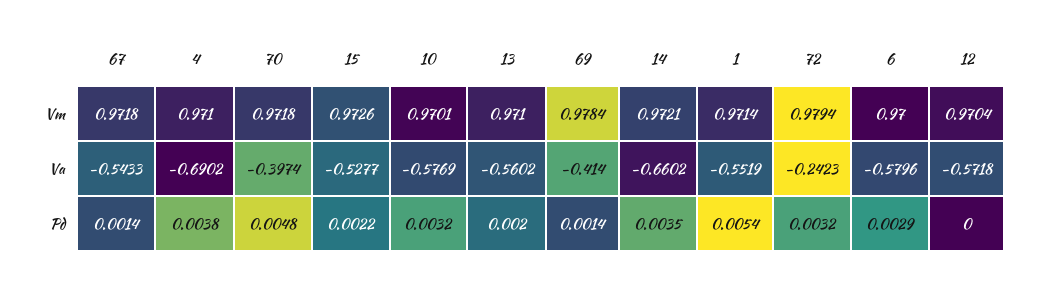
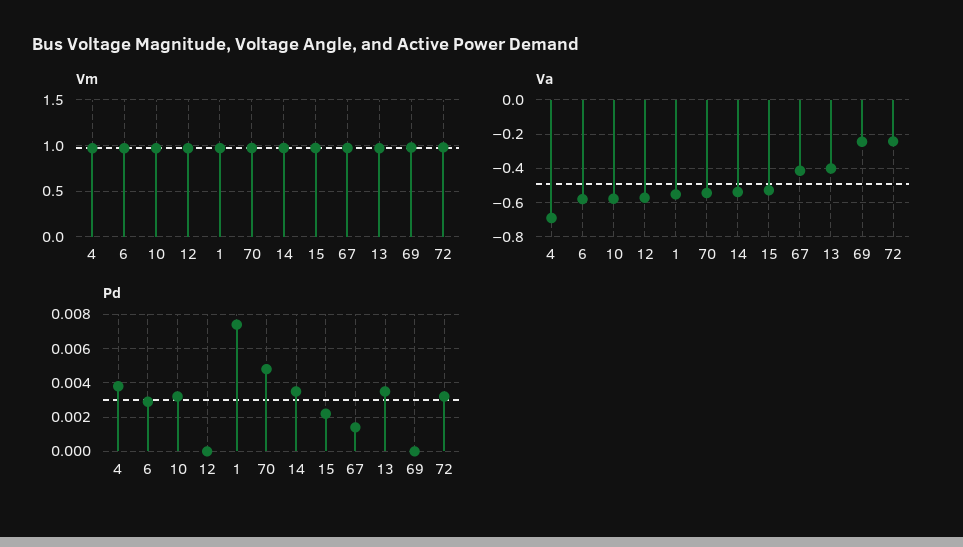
  {
    "Vm": {
      "67": 0.9718,
      "4": 0.971,
      "70": 0.9718,
      "15": 0.9726,
      "10": 0.9701,
      "13": 0.971,
      "69": 0.9784,
      "14": 0.9721,
      "1": 0.9714,
      "72": 0.9794,
      "6": 0.97,
      "12": 0.9704
    },
    "Va": {
-     "67": -0.5433,
+     "67": -0.4,
      "4": -0.6902,
-     "70": -0.3974,
+     "70": -0.55,
      "15": -0.5277,
      "10": -0.5769,
-     "13": -0.5602,
+     "13": -0.4,
-     "69": -0.414,
+     "69": -0.25,
-     "14": -0.6602,
+     "14": -0.55,
      "1": -0.5519,
      "72": -0.2423,
      "6": -0.5796,
      "12": -0.5718
    },
    "Pd": {
      "67": 0.0014,
      "4": 0.0038,
      "70": 0.0048,
      "15": 0.0022,
      "10": 0.0032,
-     "13": 0.002,
+     "13": 0.0035,
-     "69": 0.0014,
+     "69": 0,
      "14": 0.0035,
-     "1": 0.0054,
+     "1": 0.0075,
      "72": 0.0032,
      "6": 0.0029,
      "12": 0
    }
  }

